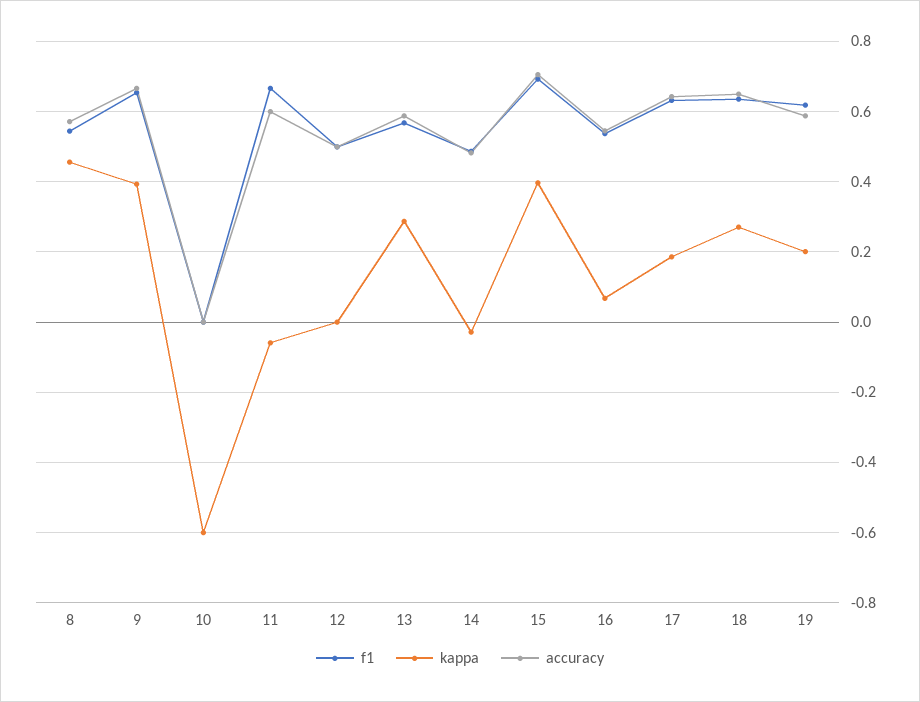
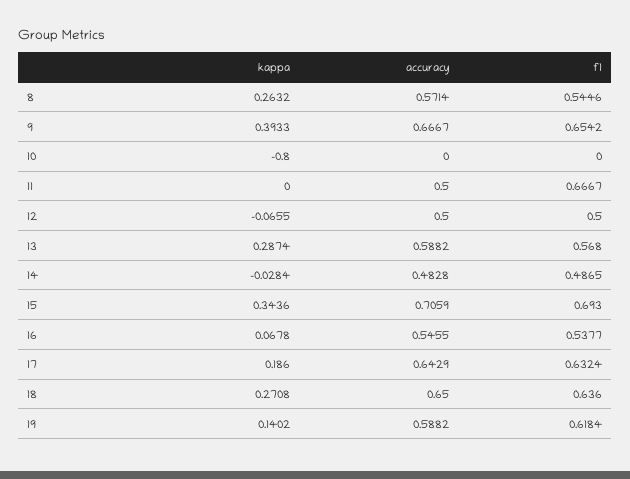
  {
    "f1": {
      "8": 0.5446,
      "9": 0.6542,
      "10": 0,
      "11": 0.6667,
      "12": 0.5,
      "13": 0.568,
      "14": 0.4865,
      "15": 0.693,
      "16": 0.5377,
      "17": 0.6324,
      "18": 0.636,
      "19": 0.6184
    },
    "kappa": {
-     "8": 0.46,
+     "8": 0.2632,
      "9": 0.3933,
-     "10": -0.6,
+     "10": -0.8,
-     "11": -0.06,
+     "11": 0,
-     "12": 0,
+     "12": -0.0655,
      "13": 0.2874,
      "14": -0.0284,
-     "15": 0.4,
+     "15": 0.3436,
      "16": 0.0678,
      "17": 0.186,
      "18": 0.2708,
-     "19": 0.2
+     "19": 0.1402
    },
    "accuracy": {
      "8": 0.5714,
      "9": 0.6667,
      "10": 0,
-     "11": 0.6,
+     "11": 0.5,
      "12": 0.5,
      "13": 0.5882,
      "14": 0.4828,
      "15": 0.7059,
      "16": 0.5455,
      "17": 0.6429,
      "18": 0.65,
      "19": 0.5882
    }
  }

